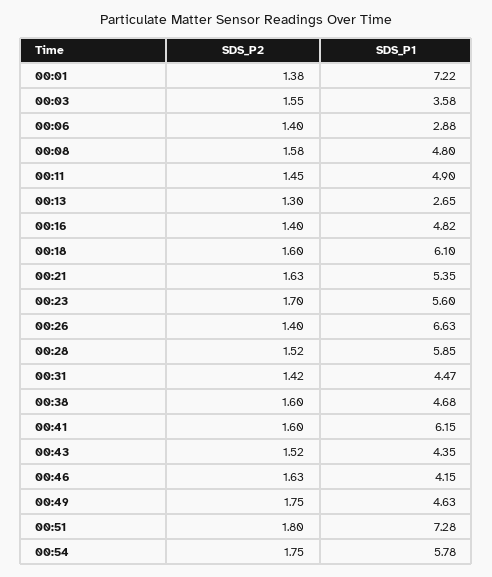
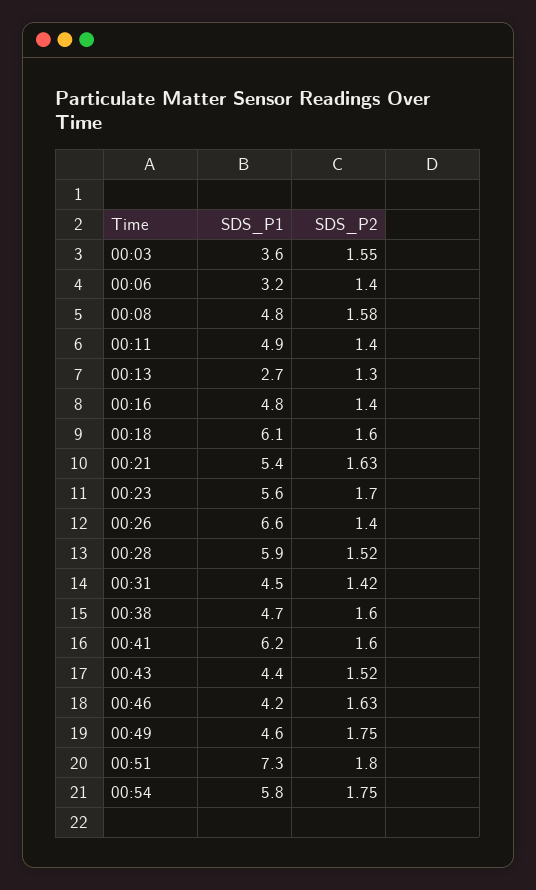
  {
    "SDS_P2": {
-     "00:01": 1.38,
      "00:03": 1.55,
      "00:06": 1.4,
      "00:08": 1.58,
-     "00:11": 1.45,
+     "00:11": 1.4,
      "00:13": 1.3,
      "00:16": 1.4,
      "00:18": 1.6,
      "00:21": 1.63,
      "00:23": 1.7,
      "00:26": 1.4,
      "00:28": 1.52,
      "00:31": 1.42,
      "00:38": 1.6,
      "00:41": 1.6,
      "00:43": 1.52,
      "00:46": 1.63,
      "00:49": 1.75,
      "00:51": 1.8,
      "00:54": 1.75
    },
    "SDS_P1": {
-     "00:01": 7.22,
      "00:03": 3.58,
-     "00:06": 2.88,
+     "00:06": 3.2,
      "00:08": 4.8,
      "00:11": 4.9,
      "00:13": 2.65,
      "00:16": 4.82,
      "00:18": 6.1,
      "00:21": 5.35,
      "00:23": 5.6,
      "00:26": 6.63,
      "00:28": 5.85,
      "00:31": 4.47,
      "00:38": 4.68,
      "00:41": 6.15,
      "00:43": 4.35,
      "00:46": 4.15,
      "00:49": 4.63,
      "00:51": 7.28,
      "00:54": 5.78
    }
  }

